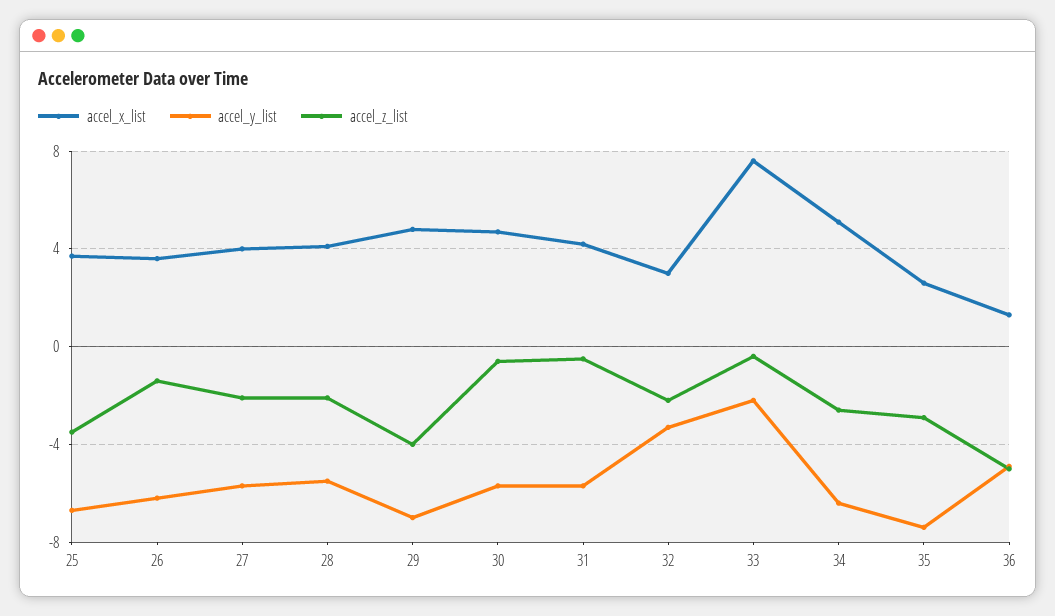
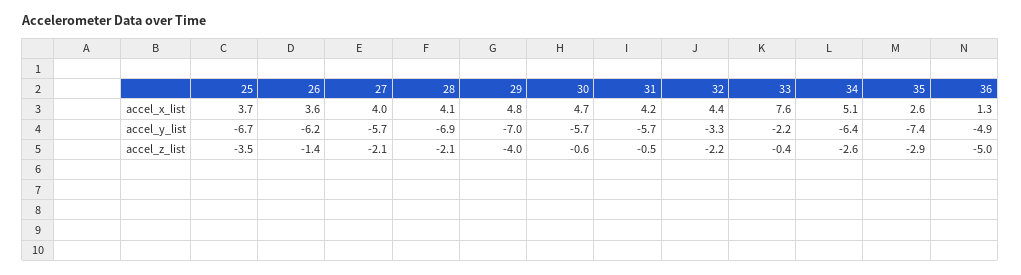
  {
    "accel_x_list": {
      "25": 3.7,
      "26": 3.6,
      "27": 4,
      "28": 4.1,
      "29": 4.8,
      "30": 4.7,
      "31": 4.2,
-     "32": 3,
+     "32": 4.4,
      "33": 7.6,
      "34": 5.1,
      "35": 2.6,
      "36": 1.3
    },
    "accel_y_list": {
      "25": -6.7,
      "26": -6.2,
      "27": -5.7,
-     "28": -5.5,
+     "28": -6.9,
      "29": -7,
      "30": -5.7,
      "31": -5.7,
      "32": -3.3,
      "33": -2.2,
      "34": -6.4,
      "35": -7.4,
      "36": -4.9
    },
    "accel_z_list": {
      "25": -3.5,
      "26": -1.4,
      "27": -2.1,
      "28": -2.1,
      "29": -4,
      "30": -0.6,
      "31": -0.5,
      "32": -2.2,
      "33": -0.4,
      "34": -2.6,
      "35": -2.9,
      "36": -5
    }
  }

